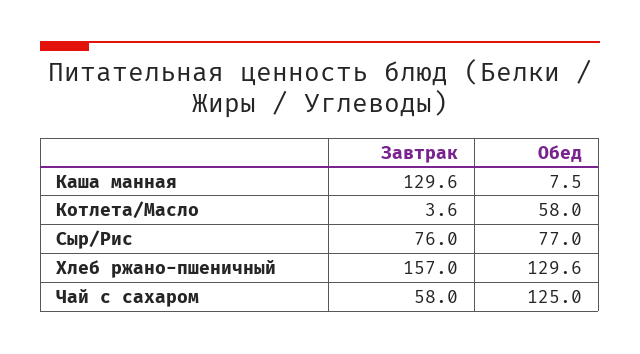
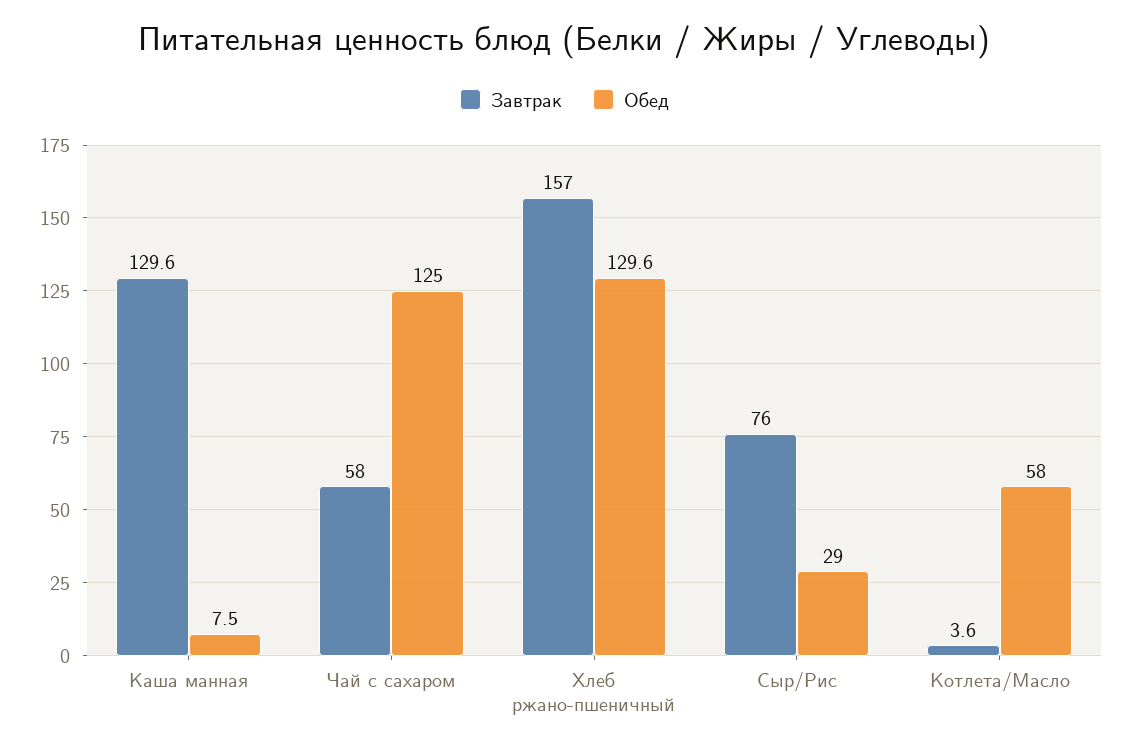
  {
    "Завтрак": {
      "Каша манная": 129.6,
      "Котлета/Масло": 3.6,
      "Сыр/Рис": 76,
      "Хлеб ржано-пшеничный": 157,
      "Чай с сахаром": 58
    },
    "Обед": {
      "Каша манная": 7.5,
      "Котлета/Масло": 58,
-     "Сыр/Рис": 77,
+     "Сыр/Рис": 29,
      "Хлеб ржано-пшеничный": 129.6,
      "Чай с сахаром": 125
    }
  }

